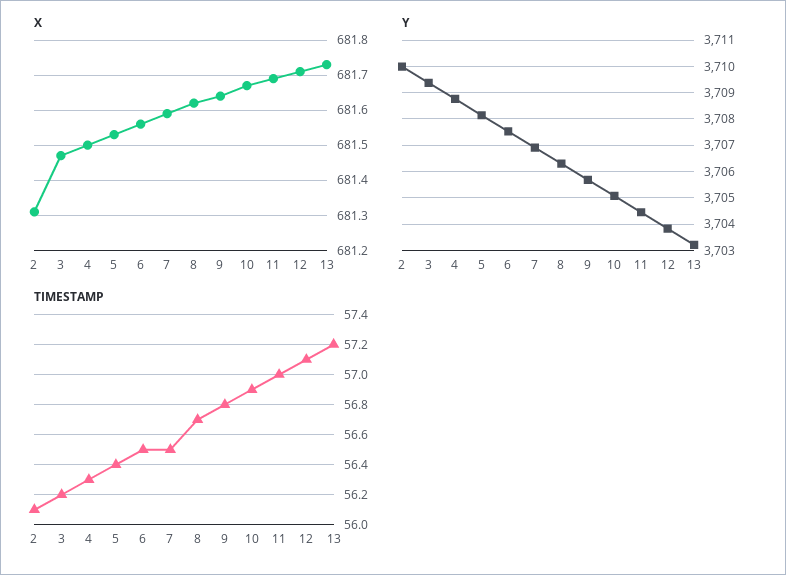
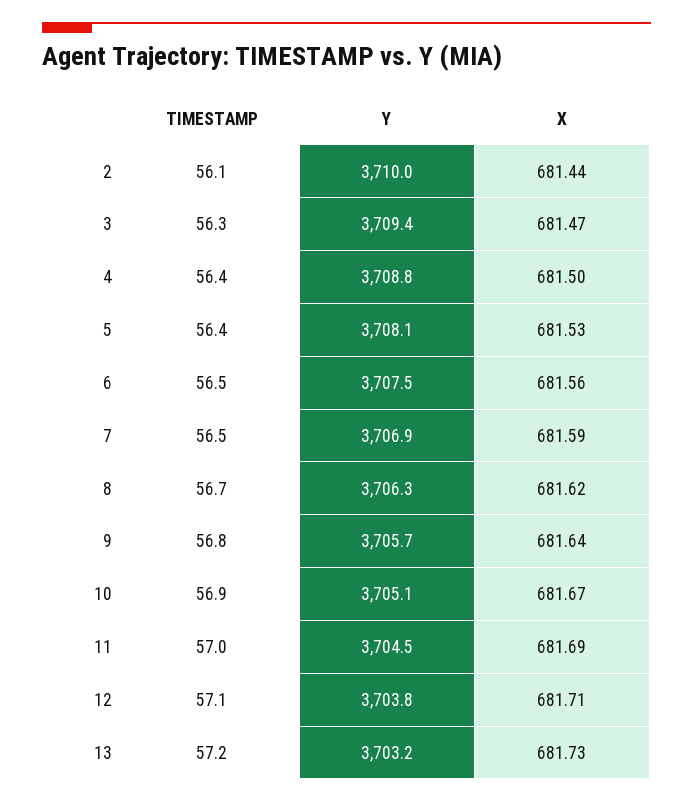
  {
    "X": {
-     "2": 681.3,
+     "2": 681.44,
      "3": 681.47,
      "4": 681.5,
      "5": 681.53,
      "6": 681.56,
      "7": 681.59,
      "8": 681.62,
      "9": 681.64,
      "10": 681.67,
      "11": 681.69,
      "12": 681.71,
      "13": 681.73
    },
    "Y": {
      "2": 3710,
      "3": 3709.4,
      "4": 3708.8,
      "5": 3708.1,
      "6": 3707.5,
      "7": 3706.9,
      "8": 3706.3,
      "9": 3705.7,
      "10": 3705.1,
      "11": 3704.5,
      "12": 3703.8,
      "13": 3703.2
    },
    "TIMESTAMP": {
      "2": 56.1,
-     "3": 56.2,
+     "3": 56.3,
-     "4": 56.3,
+     "4": 56.4,
      "5": 56.4,
      "6": 56.5,
      "7": 56.5,
      "8": 56.7,
      "9": 56.8,
      "10": 56.9,
      "11": 57,
      "12": 57.1,
      "13": 57.2
    }
  }

